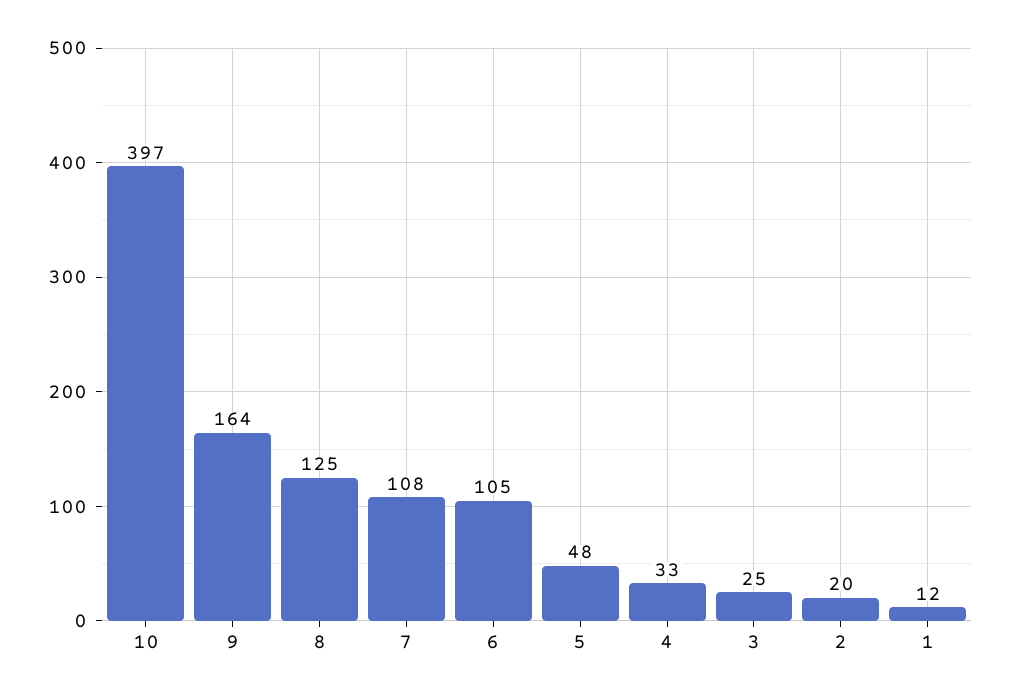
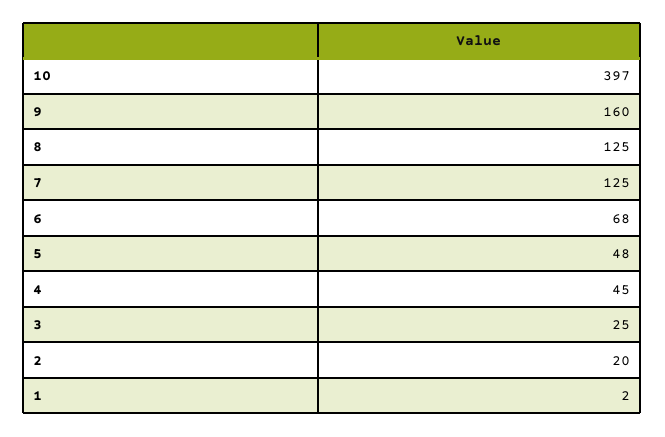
  {
    "10": 397,
-   "9": 164,
+   "9": 160,
    "8": 125,
-   "7": 108,
+   "7": 125,
-   "6": 105,
+   "6": 68,
    "5": 48,
-   "4": 33,
+   "4": 45,
    "3": 25,
    "2": 20,
-   "1": 12
+   "1": 2
  }

